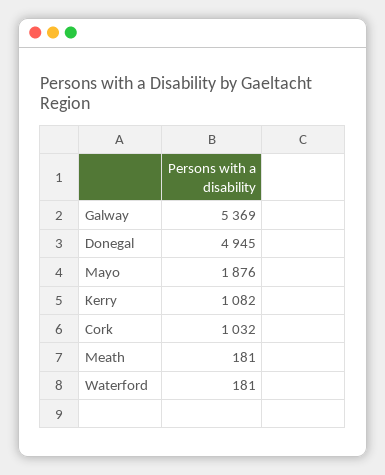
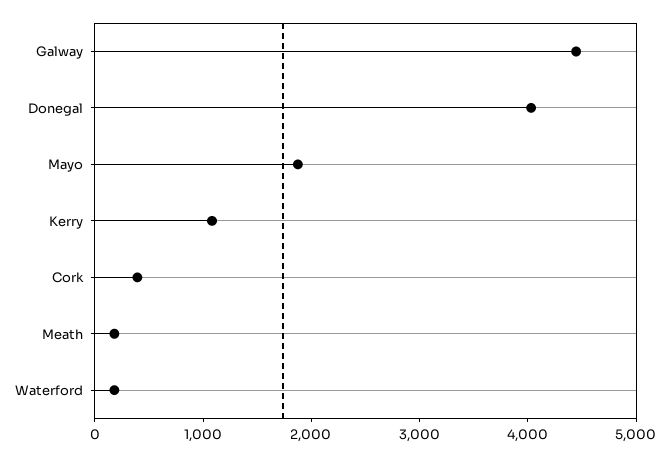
  {
-   "Galway": 5369,
+   "Galway": 4400,
-   "Donegal": 4945,
+   "Donegal": 4000,
    "Mayo": 1876,
    "Kerry": 1082,
-   "Cork": 1032,
+   "Cork": 400,
    "Meath": 181,
    "Waterford": 181
  }

